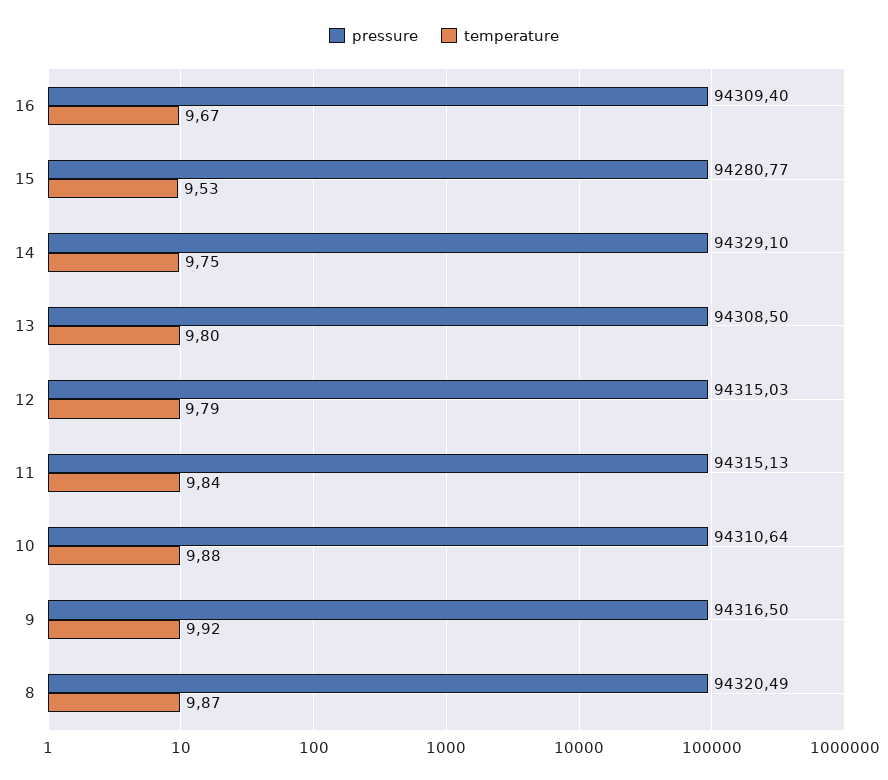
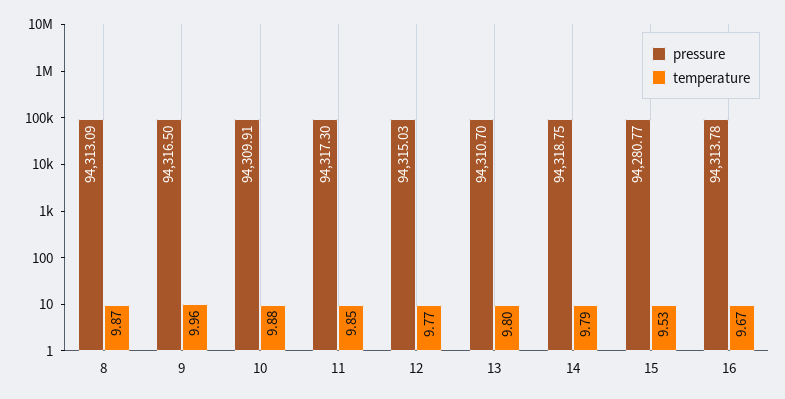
  {
    "pressure": {
-     "16": 94309.4,
+     "16": 94313.78,
      "15": 94280.77,
-     "14": 94329.1,
+     "14": 94318.75,
-     "13": 94308.5,
+     "13": 94310.7,
      "12": 94315.03,
-     "11": 94315.13,
+     "11": 94317.3,
-     "10": 94310.64,
+     "10": 94309.91,
      "9": 94316.5,
-     "8": 94320.49
+     "8": 94313.09
    },
    "temperature": {
      "16": 9.67,
      "15": 9.53,
-     "14": 9.75,
+     "14": 9.79,
      "13": 9.8,
-     "12": 9.79,
+     "12": 9.77,
-     "11": 9.84,
+     "11": 9.85,
      "10": 9.88,
-     "9": 9.92,
+     "9": 9.96,
      "8": 9.87
    }
  }

